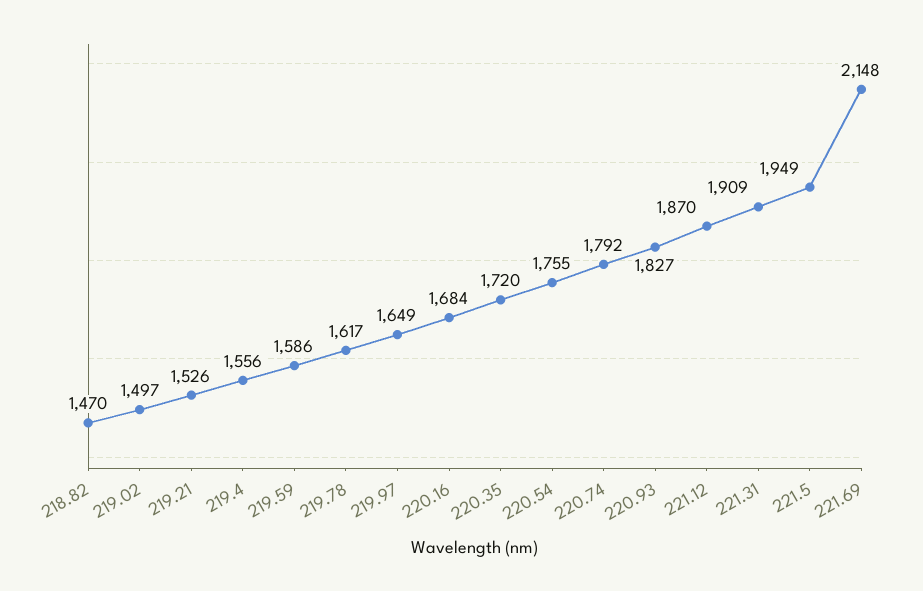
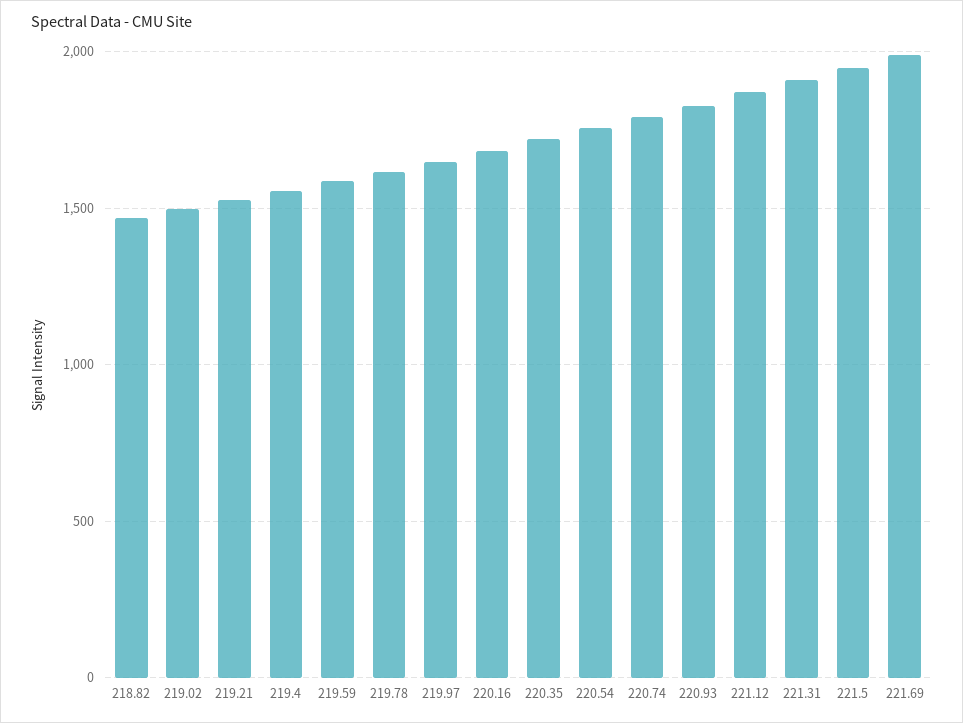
  {
    "218.82": 1470,
    "219.02": 1497,
    "219.21": 1526,
    "219.4": 1556,
    "219.59": 1586,
    "219.78": 1617,
    "219.97": 1649,
    "220.16": 1684,
    "220.35": 1720,
    "220.54": 1755,
    "220.74": 1792,
    "220.93": 1827,
    "221.12": 1870,
    "221.31": 1909,
    "221.5": 1949,
-   "221.69": 2148
+   "221.69": 2000
  }

